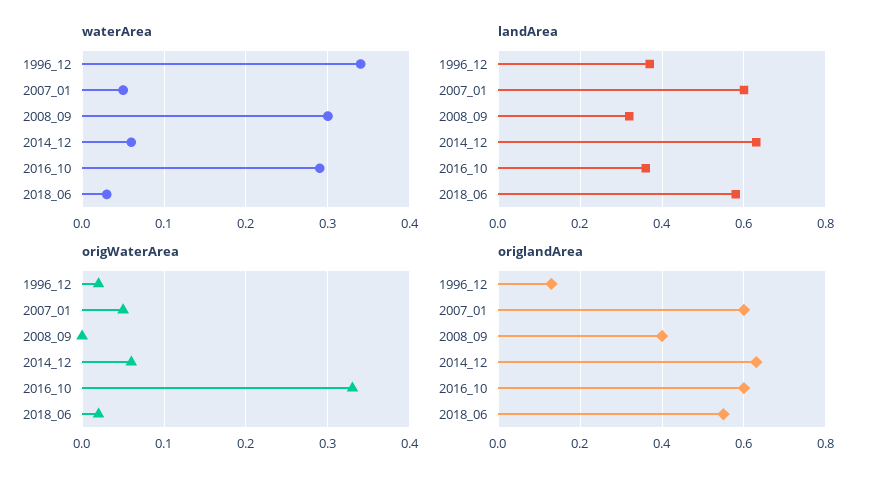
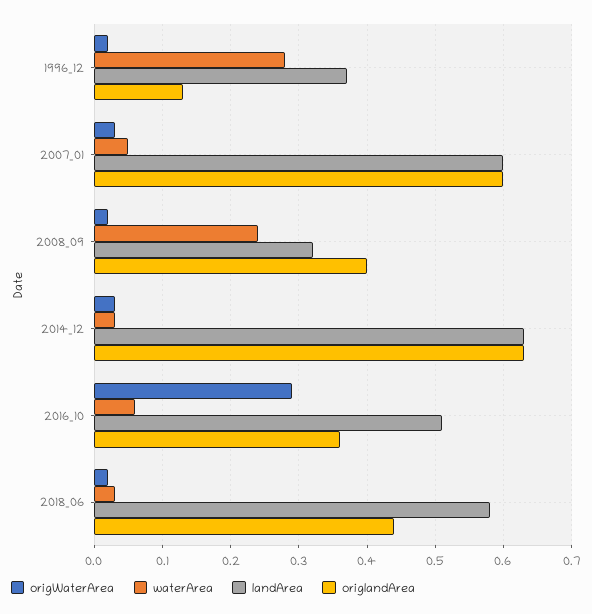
  {
    "waterArea": {
-     "1996_12": 0.34,
+     "1996_12": 0.28,
      "2007_01": 0.05,
-     "2008_09": 0.3,
+     "2008_09": 0.24,
-     "2014_12": 0.06,
+     "2014_12": 0.03,
-     "2016_10": 0.29,
+     "2016_10": 0.06,
      "2018_06": 0.03
    },
    "landArea": {
      "1996_12": 0.37,
      "2007_01": 0.6,
      "2008_09": 0.32,
      "2014_12": 0.63,
-     "2016_10": 0.35,
+     "2016_10": 0.51,
      "2018_06": 0.58
    },
    "origWaterArea": {
      "1996_12": 0.02,
-     "2007_01": 0.05,
+     "2007_01": 0.03,
-     "2008_09": 0,
+     "2008_09": 0.02,
-     "2014_12": 0.06,
+     "2014_12": 0.03,
-     "2016_10": 0.33,
+     "2016_10": 0.29,
      "2018_06": 0.02
    },
    "origlandArea": {
      "1996_12": 0.13,
      "2007_01": 0.6,
      "2008_09": 0.4,
      "2014_12": 0.63,
-     "2016_10": 0.6,
+     "2016_10": 0.36,
-     "2018_06": 0.55
+     "2018_06": 0.44
    }
  }

